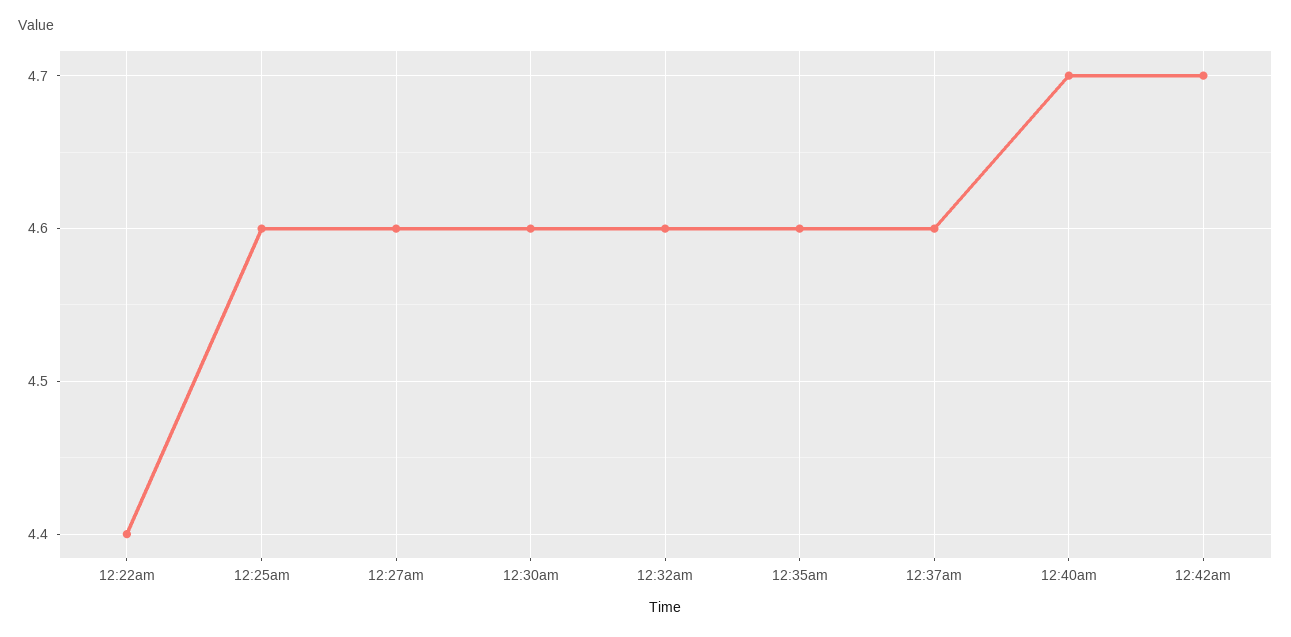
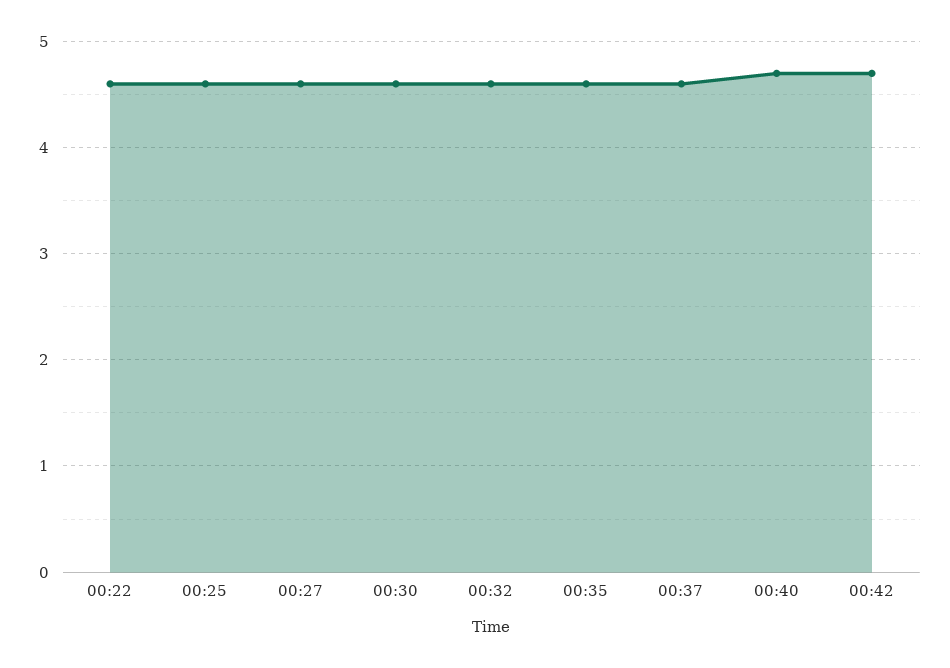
  {
-   "12:22am": 4.4,
+   "12:22am": 4.6,
    "12:25am": 4.6,
    "12:27am": 4.6,
    "12:30am": 4.6,
    "12:32am": 4.6,
    "12:35am": 4.6,
    "12:37am": 4.6,
    "12:40am": 4.7,
    "12:42am": 4.7
  }

